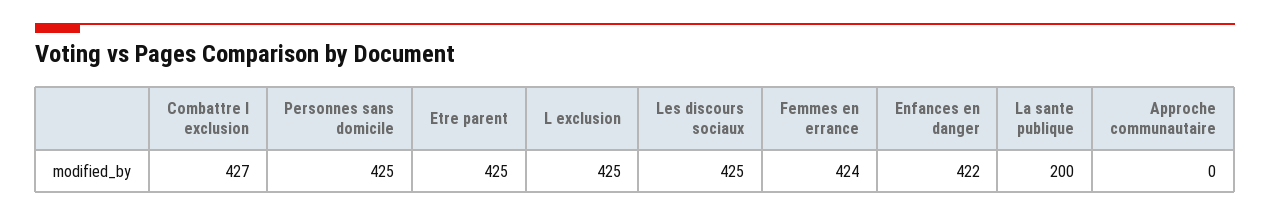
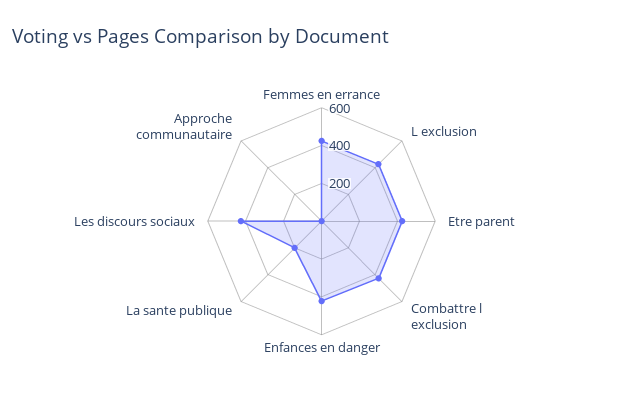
  {
    "Combattre l exclusion": 427,
-   "Personnes sans domicile": 425,
    "Etre parent": 425,
    "L exclusion": 425,
    "Les discours sociaux": 425,
    "Femmes en errance": 424,
    "Enfances en danger": 422,
    "La sante publique": 200,
    "Approche communautaire": 0
  }

